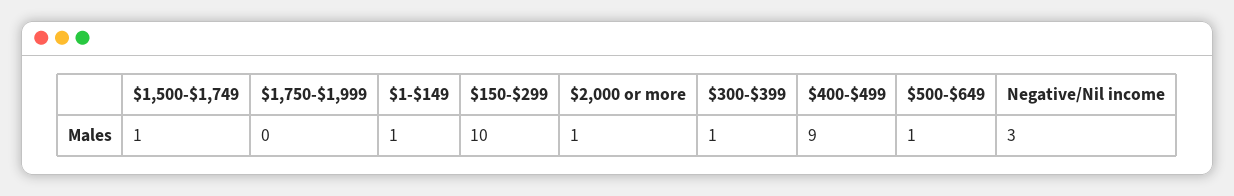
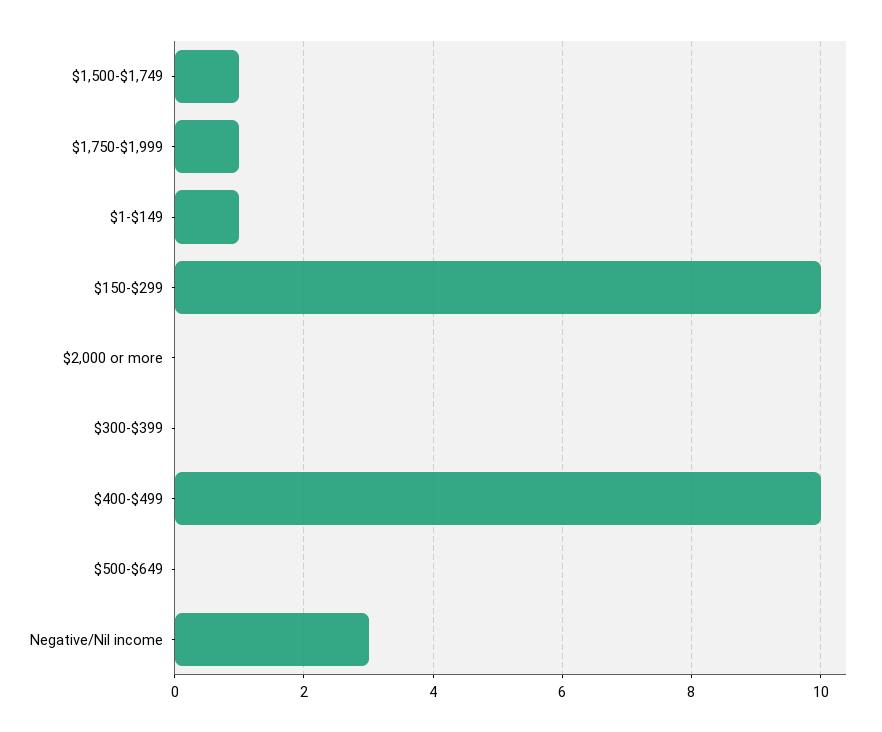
  {
    "$1,500-$1,749": 1,
-   "$1,750-$1,999": 0,
+   "$1,750-$1,999": 1,
    "$1-$149": 1,
    "$150-$299": 10,
-   "$2,000 or more": 1,
+   "$2,000 or more": 0,
-   "$300-$399": 1,
+   "$300-$399": 0,
-   "$400-$499": 9,
+   "$400-$499": 10,
-   "$500-$649": 1,
+   "$500-$649": 0,
    "Negative/Nil income": 3
  }

